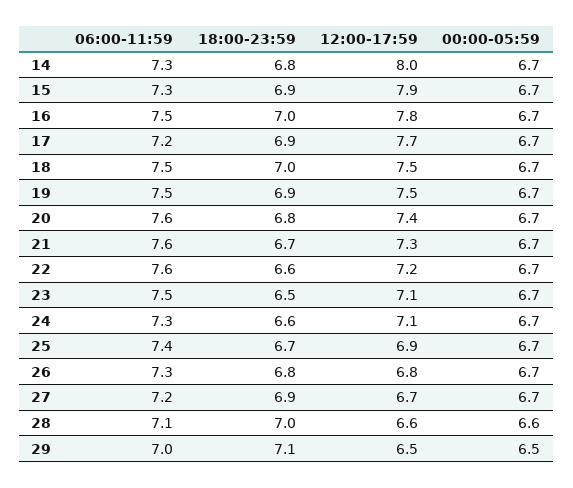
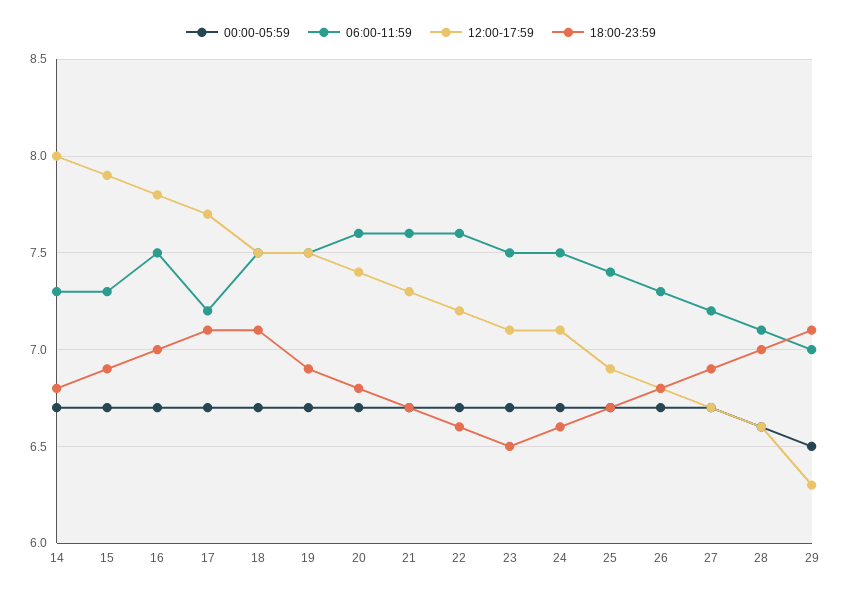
  {
    "06:00-11:59": {
      "14": 7.3,
      "15": 7.3,
      "16": 7.5,
      "17": 7.2,
      "18": 7.5,
      "19": 7.5,
      "20": 7.6,
      "21": 7.6,
      "22": 7.6,
      "23": 7.5,
-     "24": 7.3,
+     "24": 7.5,
      "25": 7.4,
      "26": 7.3,
      "27": 7.2,
      "28": 7.1,
      "29": 7
    },
    "18:00-23:59": {
      "14": 6.8,
      "15": 6.9,
      "16": 7,
-     "17": 6.9,
+     "17": 7.1,
-     "18": 7,
+     "18": 7.1,
      "19": 6.9,
      "20": 6.8,
      "21": 6.7,
      "22": 6.6,
      "23": 6.5,
      "24": 6.6,
      "25": 6.7,
      "26": 6.8,
      "27": 6.9,
      "28": 7,
      "29": 7.1
    },
    "12:00-17:59": {
      "14": 8,
      "15": 7.9,
      "16": 7.8,
      "17": 7.7,
      "18": 7.5,
      "19": 7.5,
      "20": 7.4,
      "21": 7.3,
      "22": 7.2,
      "23": 7.1,
      "24": 7.1,
      "25": 6.9,
      "26": 6.8,
      "27": 6.7,
      "28": 6.6,
-     "29": 6.5
+     "29": 6.3
    },
    "00:00-05:59": {
      "14": 6.7,
      "15": 6.7,
      "16": 6.7,
      "17": 6.7,
      "18": 6.7,
      "19": 6.7,
      "20": 6.7,
      "21": 6.7,
      "22": 6.7,
      "23": 6.7,
      "24": 6.7,
      "25": 6.7,
      "26": 6.7,
      "27": 6.7,
      "28": 6.6,
      "29": 6.5
    }
  }

